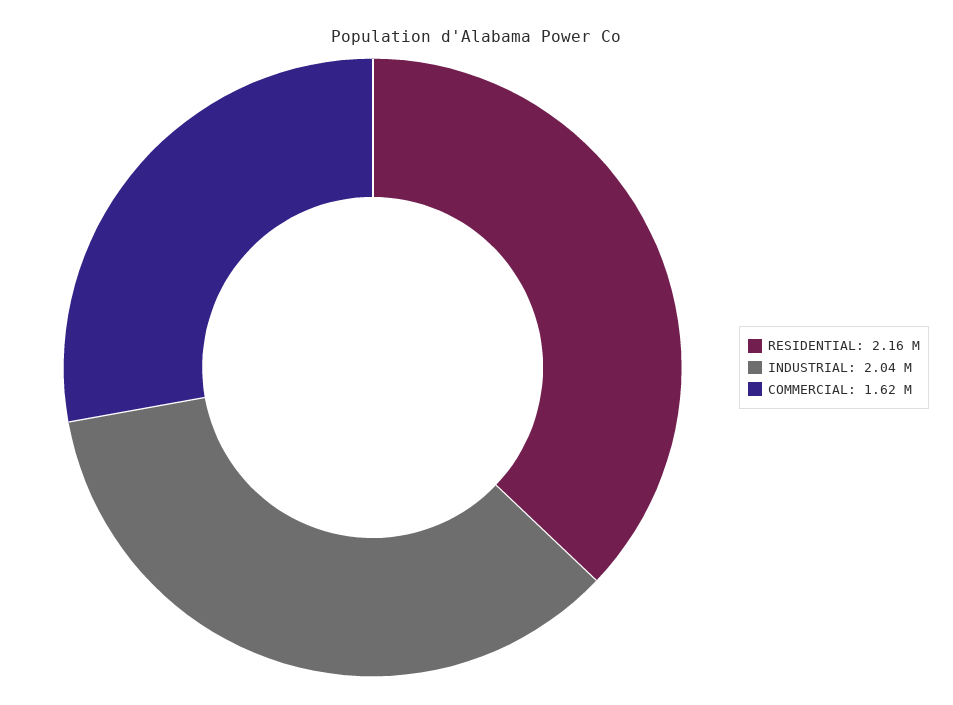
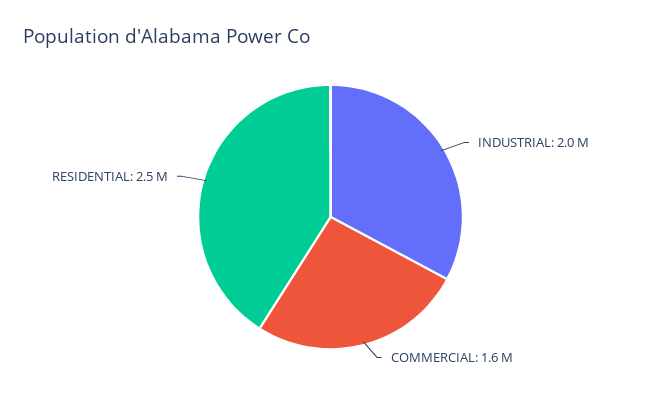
  {
-   "RESIDENTIAL": 2160000,
+   "RESIDENTIAL": 2500000,
    "INDUSTRIAL": 2040000,
    "COMMERCIAL": 1620000
  }

